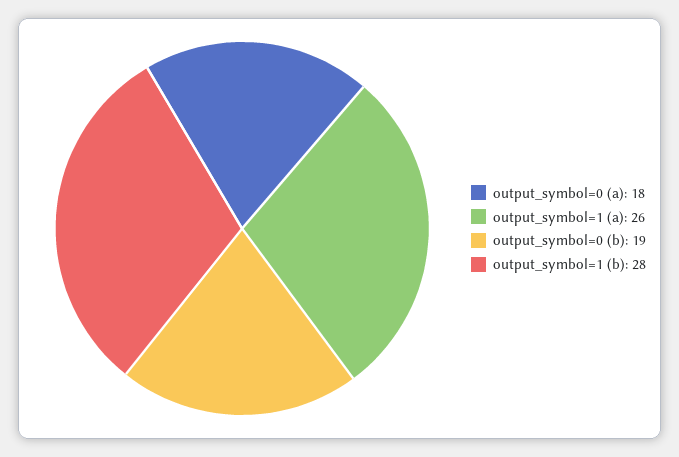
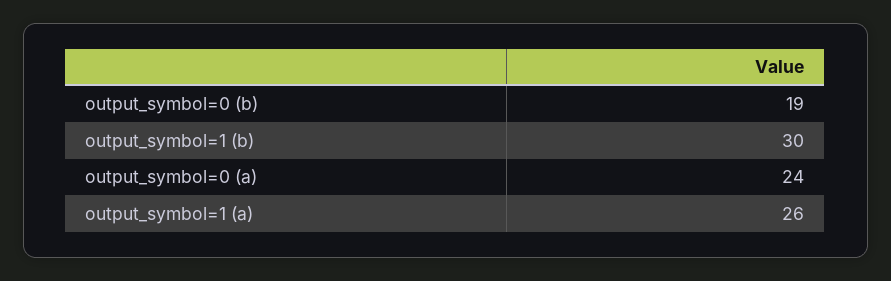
  {
-   "output_symbol=0 (a)": 18,
+   "output_symbol=0 (a)": 24,
    "output_symbol=1 (a)": 26,
    "output_symbol=0 (b)": 19,
-   "output_symbol=1 (b)": 28
+   "output_symbol=1 (b)": 30
  }

